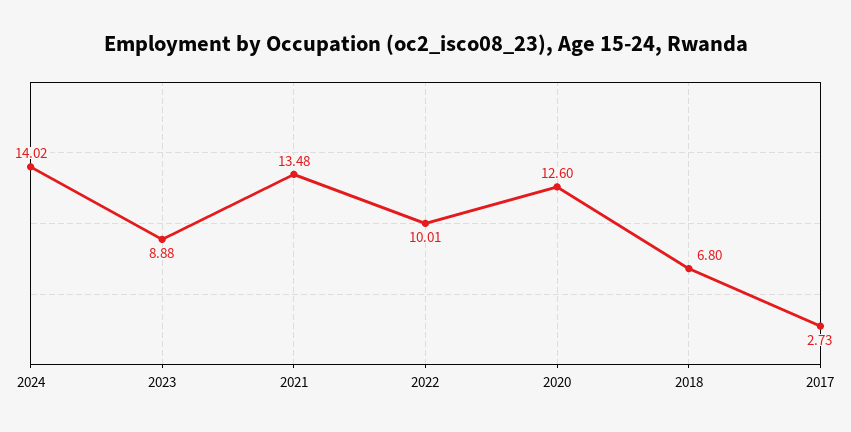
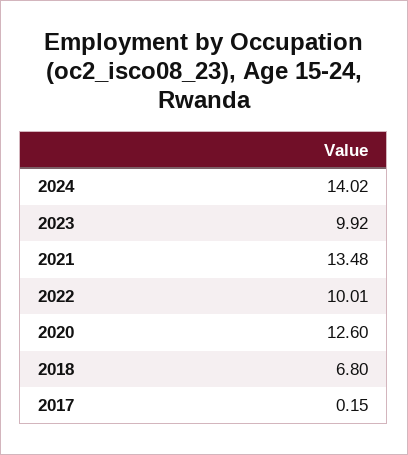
  {
    "2024": 14.02,
-   "2023": 8.88,
+   "2023": 9.92,
    "2021": 13.48,
    "2022": 10.01,
    "2020": 12.6,
    "2018": 6.8,
-   "2017": 2.73
+   "2017": 0.15
  }

